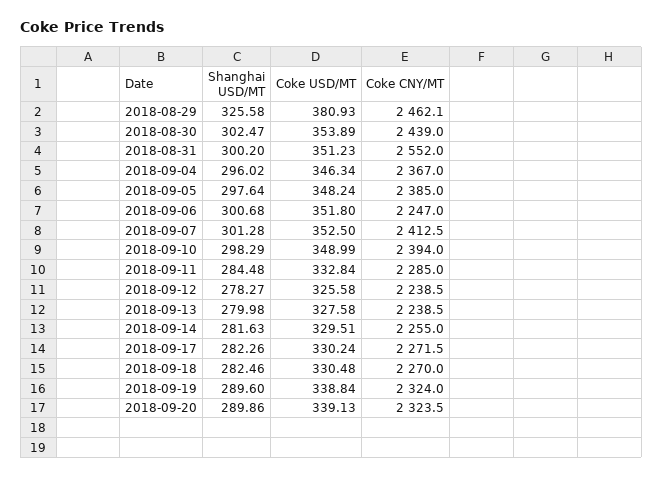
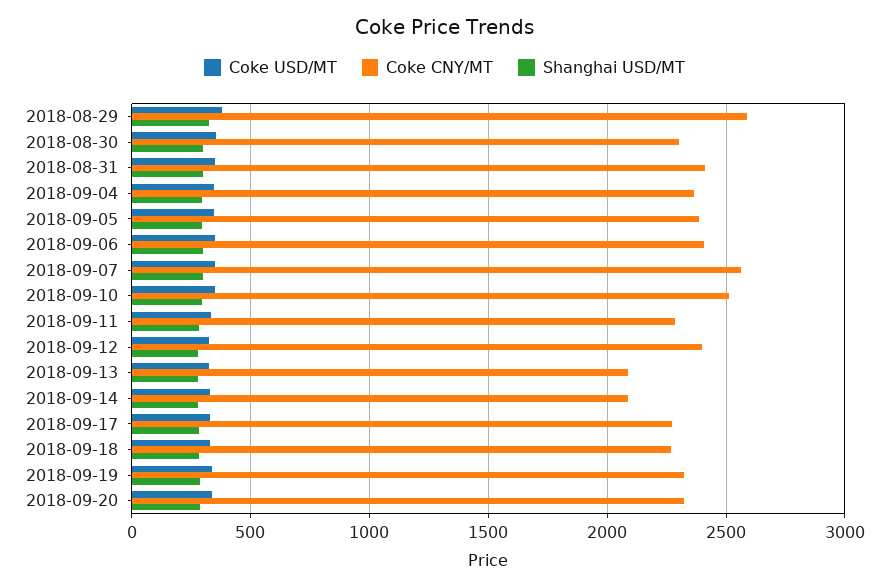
  {
    "Shanghai USD/MT": {
      "2018-08-29": 325.58,
      "2018-08-30": 302.47,
      "2018-08-31": 300.2,
      "2018-09-04": 296.02,
      "2018-09-05": 297.64,
      "2018-09-06": 300.68,
      "2018-09-07": 301.28,
      "2018-09-10": 298.29,
      "2018-09-11": 284.48,
      "2018-09-12": 278.27,
      "2018-09-13": 279.98,
      "2018-09-14": 281.63,
      "2018-09-17": 282.26,
      "2018-09-18": 282.46,
      "2018-09-19": 289.6,
      "2018-09-20": 289.86
    },
    "Coke USD/MT": {
      "2018-08-29": 380.93,
      "2018-08-30": 353.89,
      "2018-08-31": 351.23,
      "2018-09-04": 346.34,
      "2018-09-05": 348.24,
      "2018-09-06": 351.8,
      "2018-09-07": 352.5,
      "2018-09-10": 348.99,
      "2018-09-11": 332.84,
      "2018-09-12": 325.58,
      "2018-09-13": 327.58,
      "2018-09-14": 329.51,
      "2018-09-17": 330.24,
      "2018-09-18": 330.48,
      "2018-09-19": 338.84,
      "2018-09-20": 339.13
    },
    "Coke CNY/MT": {
-     "2018-08-29": 2462.1,
+     "2018-08-29": 2600,
-     "2018-08-30": 2439,
+     "2018-08-30": 2300,
-     "2018-08-31": 2552,
+     "2018-08-31": 2400,
      "2018-09-04": 2367,
      "2018-09-05": 2385,
-     "2018-09-06": 2247,
+     "2018-09-06": 2400,
-     "2018-09-07": 2412.5,
+     "2018-09-07": 2550,
-     "2018-09-10": 2394,
+     "2018-09-10": 2500,
      "2018-09-11": 2285,
-     "2018-09-12": 2238.5,
+     "2018-09-12": 2400,
-     "2018-09-13": 2238.5,
+     "2018-09-13": 2100,
-     "2018-09-14": 2255,
+     "2018-09-14": 2100,
      "2018-09-17": 2271.5,
      "2018-09-18": 2270,
      "2018-09-19": 2324,
      "2018-09-20": 2323.5
    }
  }

